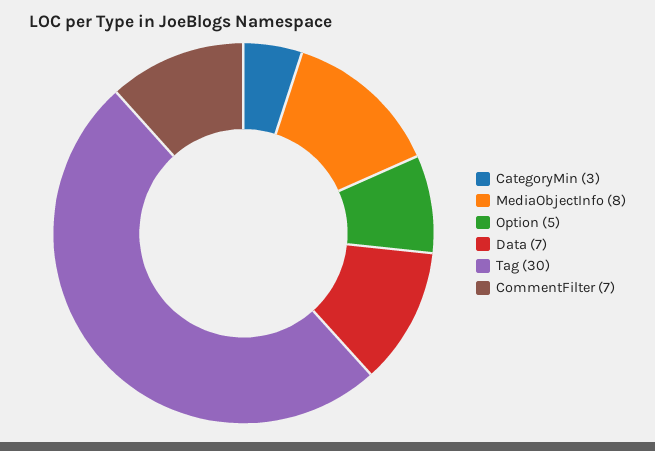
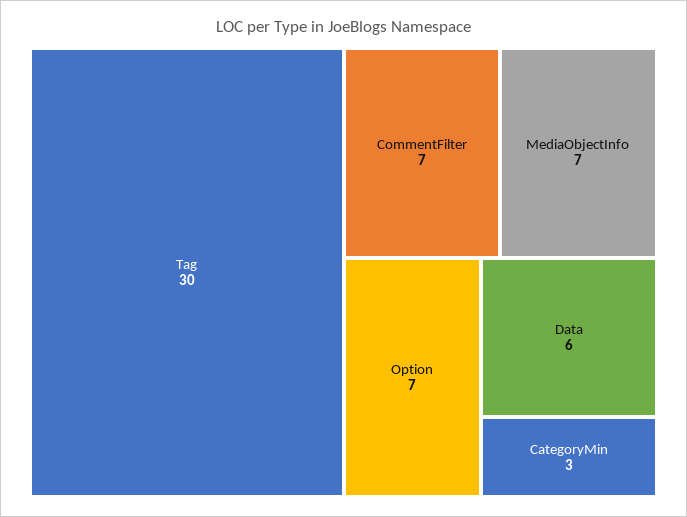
  {
    "CategoryMin": 3,
-   "MediaObjectInfo": 8,
+   "MediaObjectInfo": 7,
-   "Option": 5,
+   "Option": 7,
-   "Data": 7,
+   "Data": 6,
    "Tag": 30,
    "CommentFilter": 7
  }

